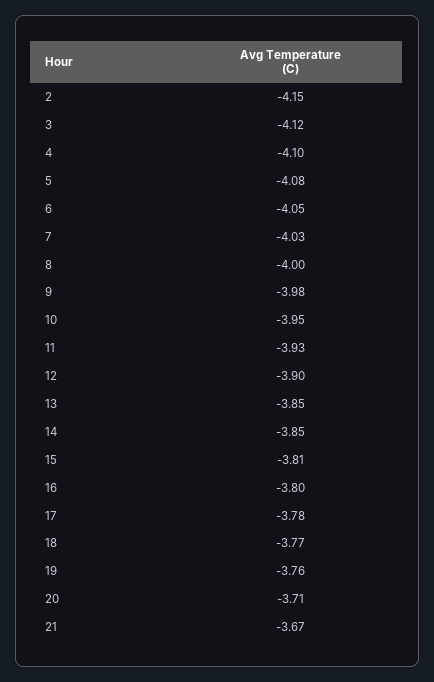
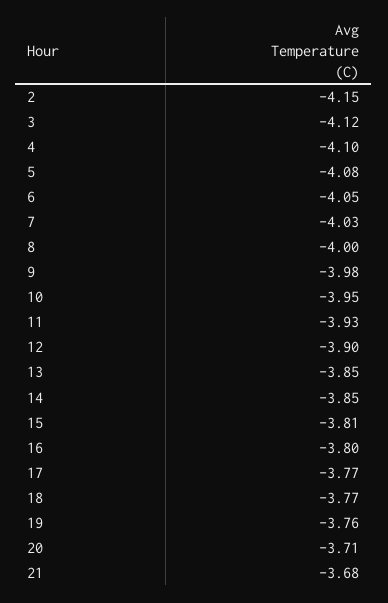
  {
    "2": -4.15,
    "3": -4.12,
    "4": -4.1,
    "5": -4.08,
    "6": -4.05,
    "7": -4.03,
    "8": -4,
    "9": -3.98,
    "10": -3.95,
    "11": -3.93,
    "12": -3.9,
    "13": -3.85,
    "14": -3.85,
    "15": -3.81,
    "16": -3.8,
-   "17": -3.78,
+   "17": -3.77,
    "18": -3.77,
    "19": -3.76,
    "20": -3.71,
-   "21": -3.67
+   "21": -3.68
  }

